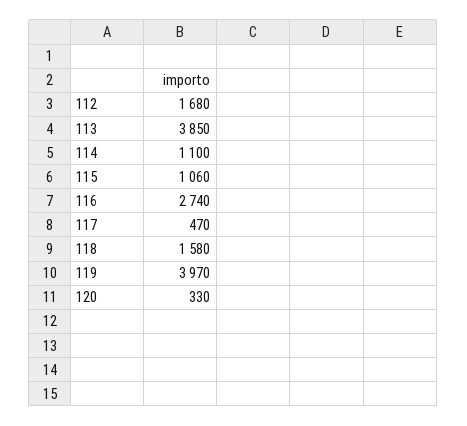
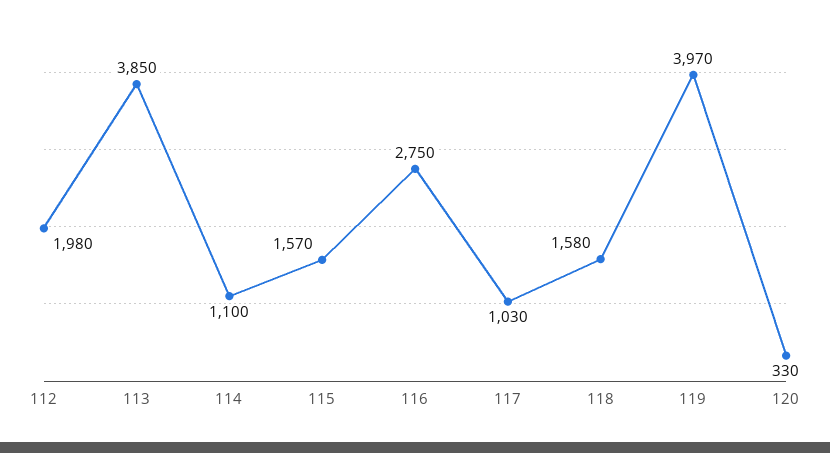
  {
-   "112": 1680,
+   "112": 1980,
    "113": 3850,
    "114": 1100,
-   "115": 1060,
+   "115": 1570,
-   "116": 2740,
+   "116": 2750,
-   "117": 470,
+   "117": 1030,
    "118": 1580,
    "119": 3970,
    "120": 330
  }

